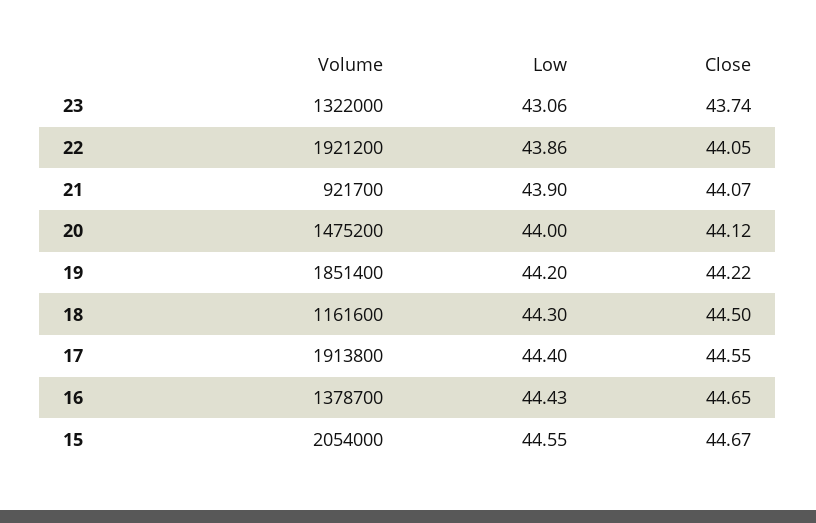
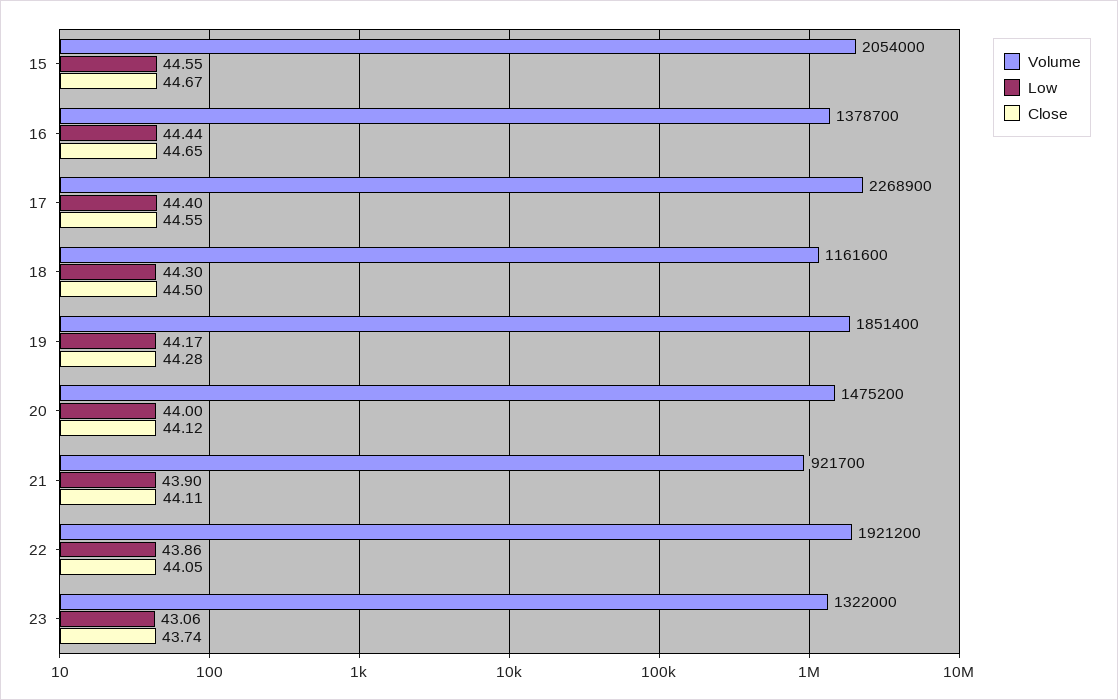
  {
    "Volume": {
      "23": 1322000,
      "22": 1921200,
      "21": 921700,
      "20": 1475200,
      "19": 1851400,
      "18": 1161600,
-     "17": 1913800,
+     "17": 2268900,
      "16": 1378700,
      "15": 2054000
    },
    "Low": {
      "23": 43.06,
      "22": 43.86,
      "21": 43.9,
      "20": 44,
-     "19": 44.2,
+     "19": 44.17,
      "18": 44.3,
      "17": 44.4,
-     "16": 44.43,
+     "16": 44.44,
      "15": 44.55
    },
    "Close": {
      "23": 43.74,
      "22": 44.05,
-     "21": 44.07,
+     "21": 44.11,
      "20": 44.12,
-     "19": 44.22,
+     "19": 44.28,
      "18": 44.5,
      "17": 44.55,
      "16": 44.65,
      "15": 44.67
    }
  }

